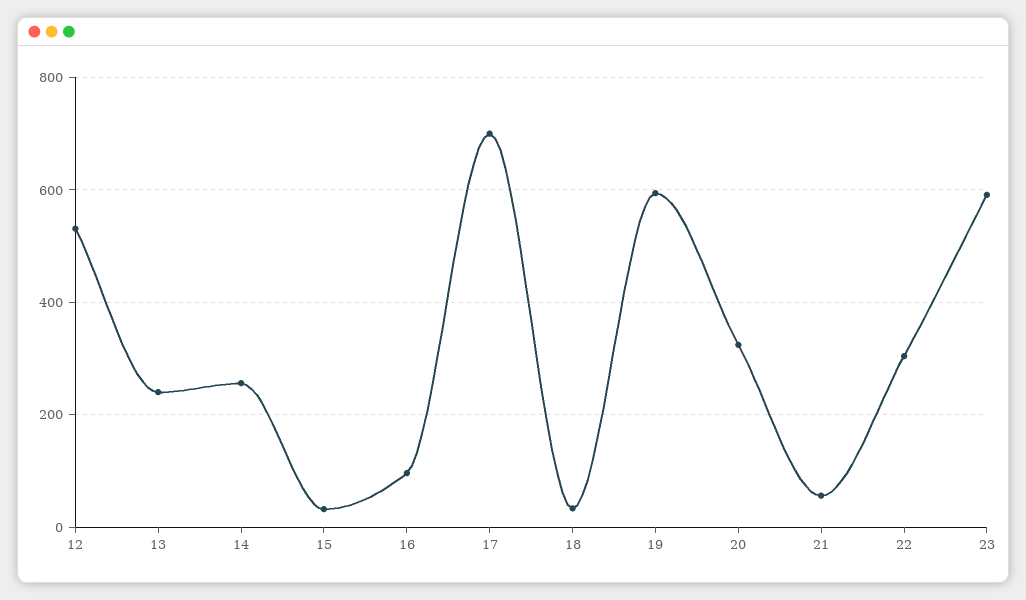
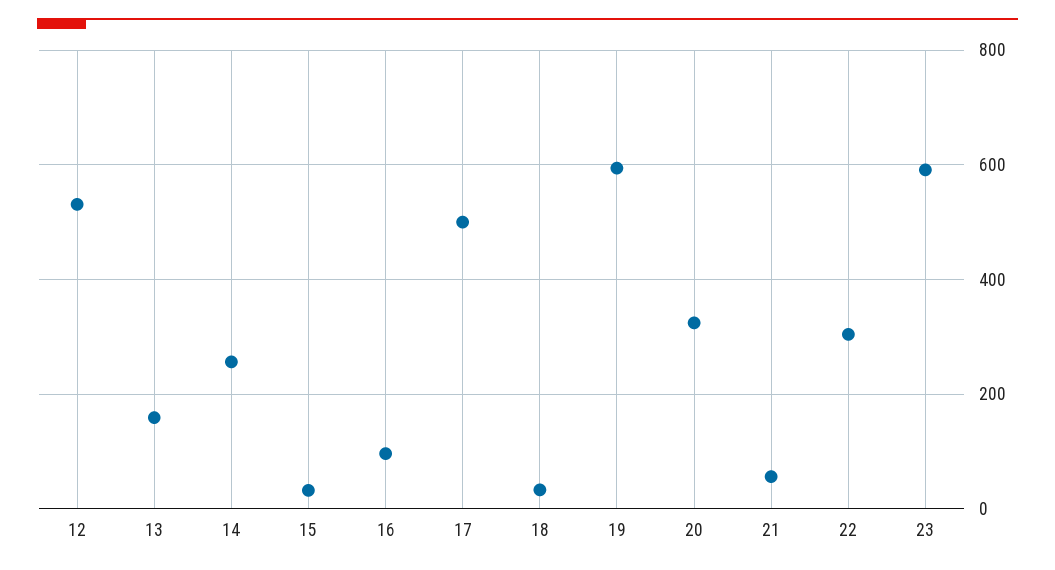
  {
    "12": 540,
-   "13": 240,
+   "13": 160,
    "14": 260,
    "15": 40,
    "16": 100,
-   "17": 700,
+   "17": 500,
    "18": 40,
    "19": 600,
    "20": 320,
    "21": 60,
    "22": 300,
    "23": 600
  }

